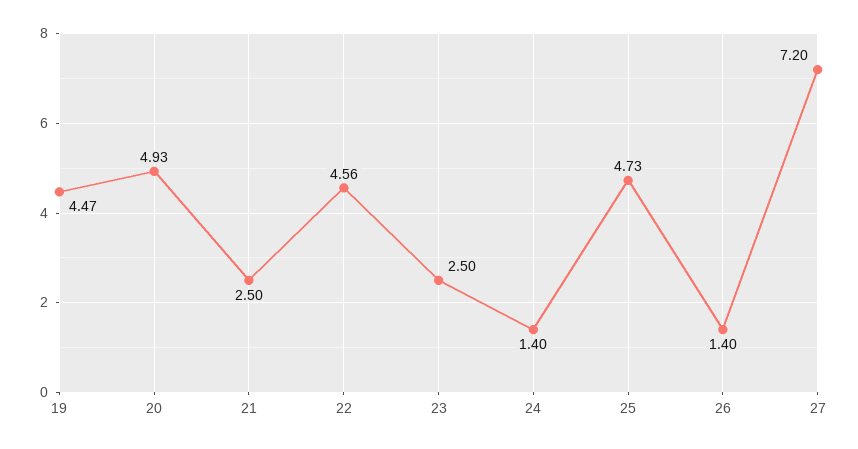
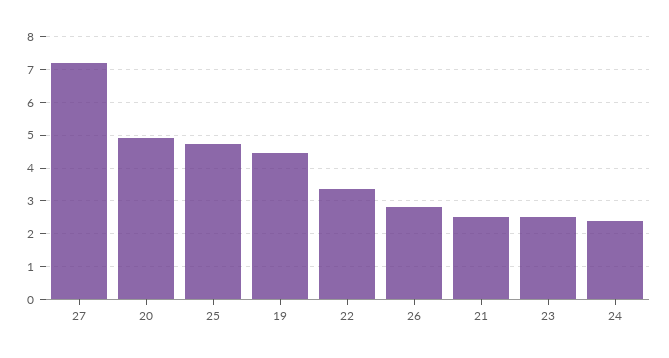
  {
    "19": 4.47,
    "20": 4.93,
    "21": 2.5,
-   "22": 4.56,
+   "22": 3.4,
    "23": 2.5,
-   "24": 1.4,
+   "24": 2.4,
    "25": 4.73,
-   "26": 1.4,
+   "26": 2.8,
    "27": 7.2
  }

